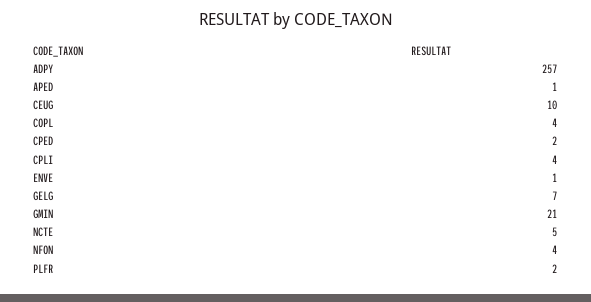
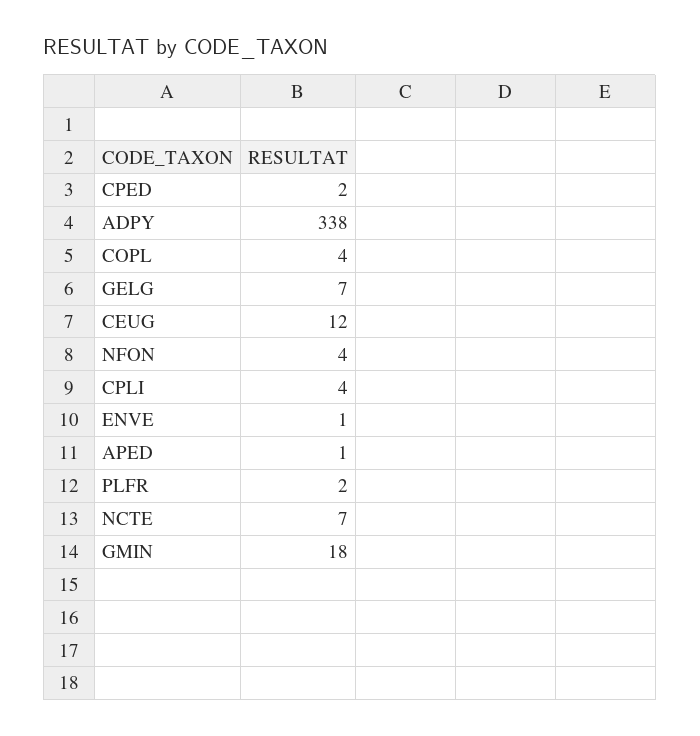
  {
-   "ADPY": 257,
+   "ADPY": 338,
    "APED": 1,
-   "CEUG": 10,
+   "CEUG": 12,
    "COPL": 4,
    "CPED": 2,
    "CPLI": 4,
    "ENVE": 1,
    "GELG": 7,
-   "GMIN": 21,
+   "GMIN": 18,
-   "NCTE": 5,
+   "NCTE": 7,
    "NFON": 4,
    "PLFR": 2
  }

